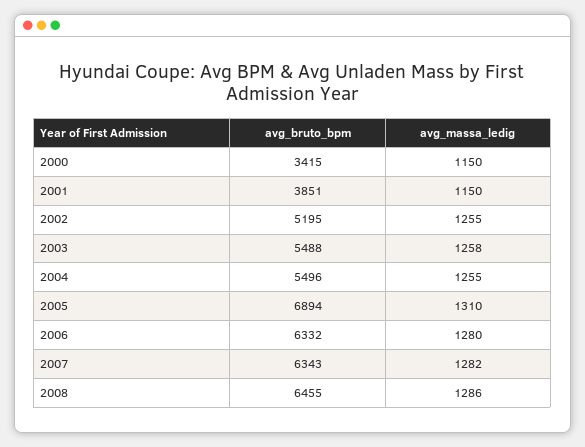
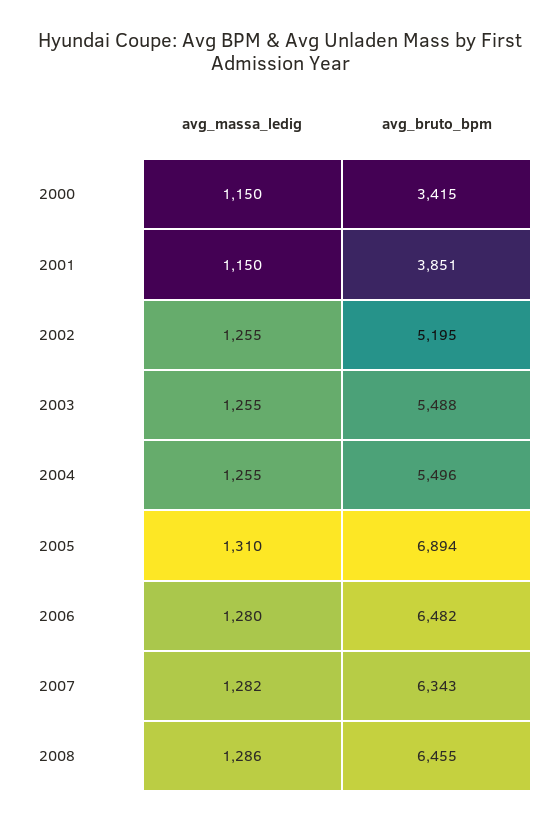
  {
    "avg_bruto_bpm": {
      "2000": 3415,
      "2001": 3851,
      "2002": 5195,
      "2003": 5488,
      "2004": 5496,
      "2005": 6894,
-     "2006": 6332,
+     "2006": 6482,
      "2007": 6343,
      "2008": 6455
    },
    "avg_massa_ledig": {
      "2000": 1150,
      "2001": 1150,
      "2002": 1255,
-     "2003": 1258,
+     "2003": 1255,
      "2004": 1255,
      "2005": 1310,
      "2006": 1280,
      "2007": 1282,
      "2008": 1286
    }
  }

